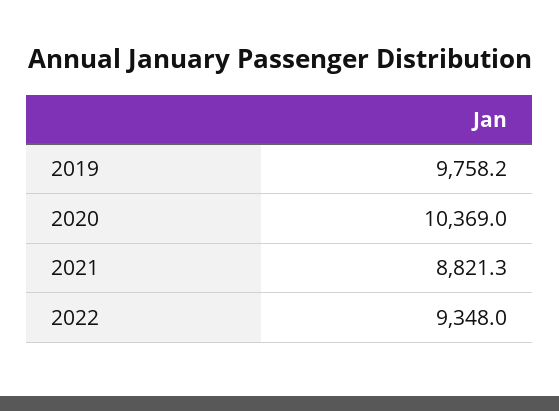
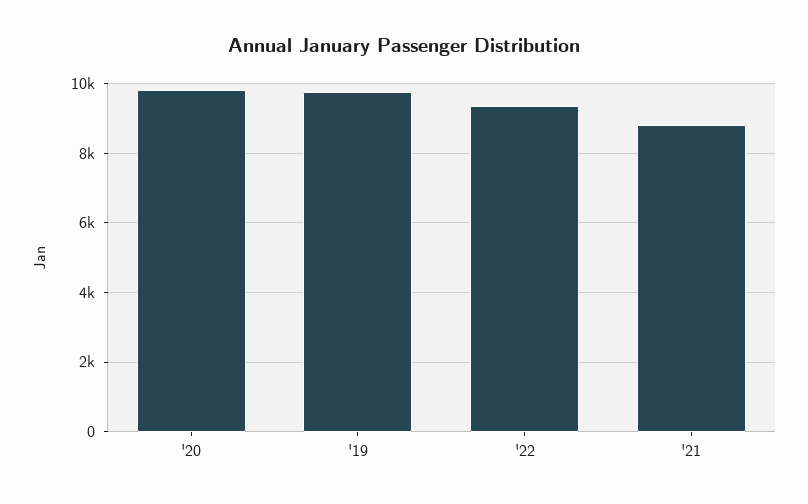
  {
    "2019": 9758.2,
-   "2020": 10369,
+   "2020": 9800,
    "2021": 8821.3,
    "2022": 9348
  }

